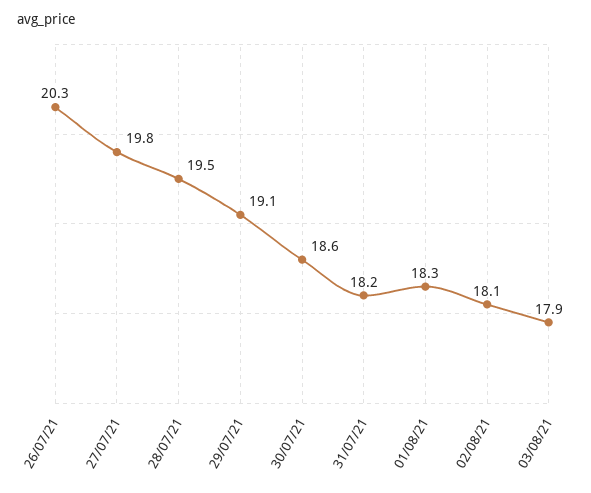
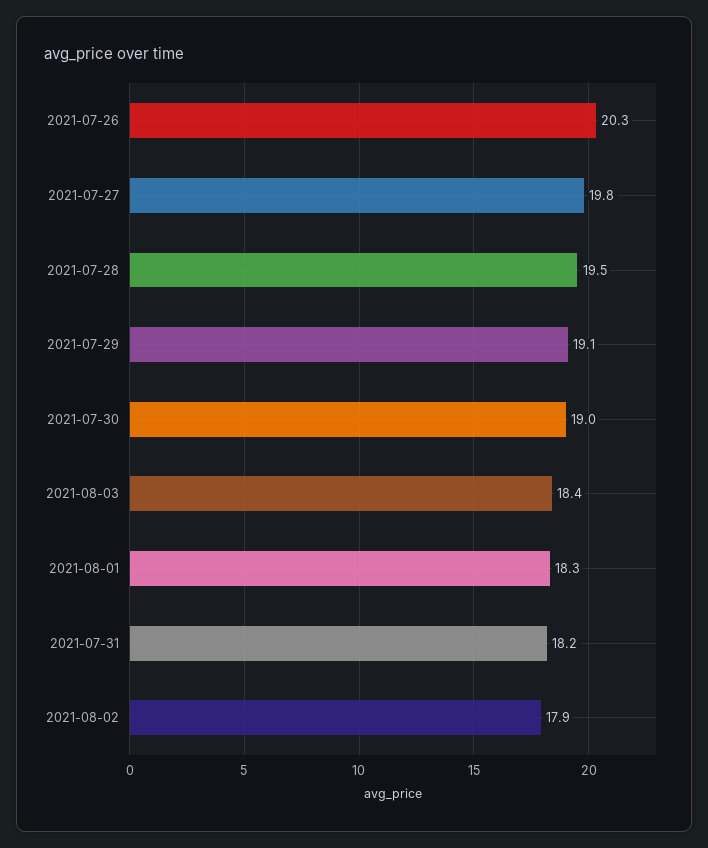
  {
    "26/07/21": 20.3,
    "27/07/21": 19.8,
    "28/07/21": 19.5,
    "29/07/21": 19.1,
-   "30/07/21": 18.6,
+   "30/07/21": 19,
    "31/07/21": 18.2,
    "01/08/21": 18.3,
-   "02/08/21": 18.1,
+   "02/08/21": 17.9,
-   "03/08/21": 17.9
+   "03/08/21": 18.4
  }

